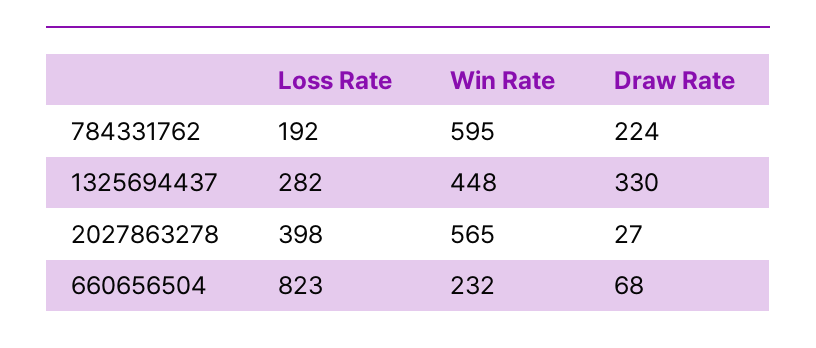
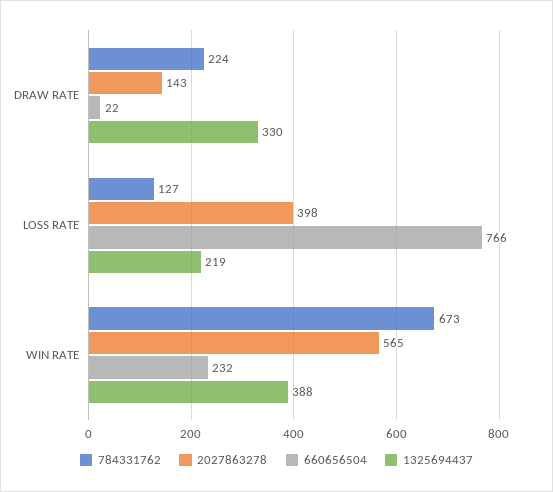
  {
    "784331762": {
-     "Loss Rate": 192,
+     "Loss Rate": 127,
-     "Win Rate": 595,
+     "Win Rate": 673,
      "Draw Rate": 224
    },
    "1325694437": {
-     "Loss Rate": 282,
+     "Loss Rate": 219,
-     "Win Rate": 448,
+     "Win Rate": 388,
      "Draw Rate": 330
    },
    "2027863278": {
      "Loss Rate": 398,
      "Win Rate": 565,
-     "Draw Rate": 27
+     "Draw Rate": 143
    },
    "660656504": {
-     "Loss Rate": 823,
+     "Loss Rate": 766,
      "Win Rate": 232,
-     "Draw Rate": 68
+     "Draw Rate": 22
    }
  }

